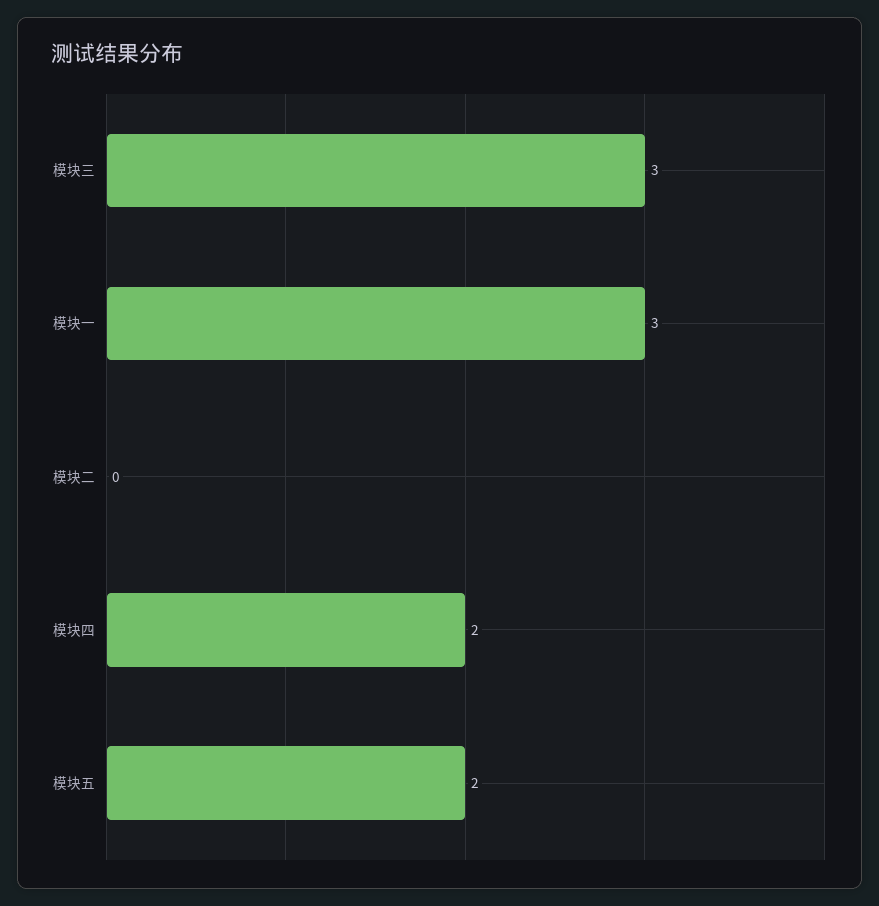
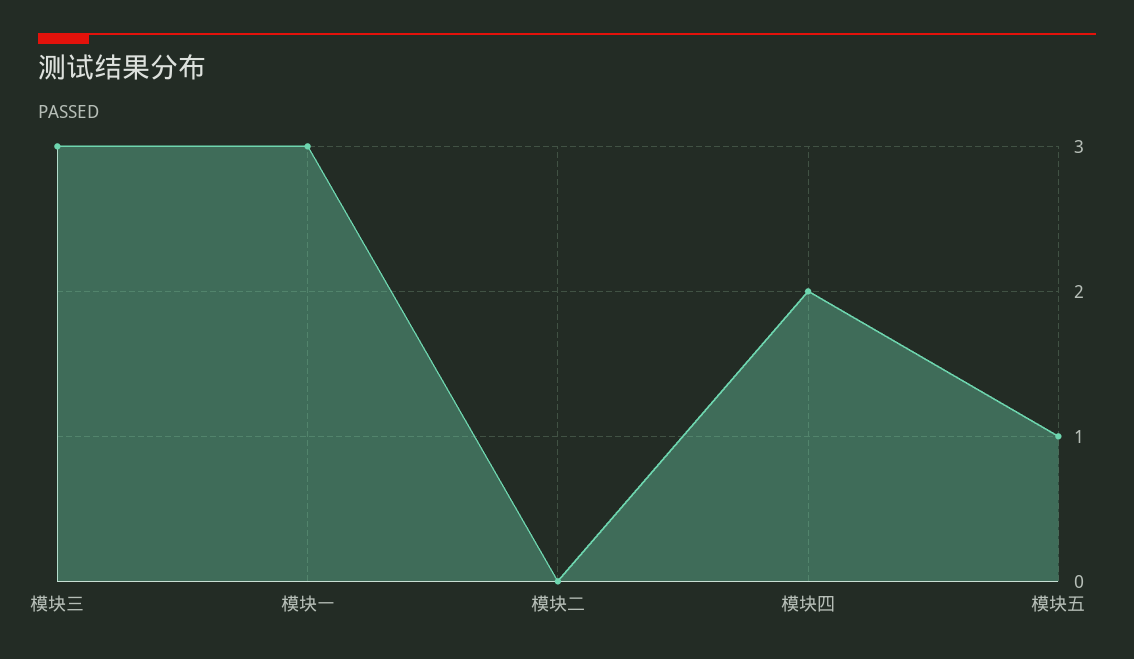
  {
    "模块三": 3,
    "模块一": 3,
    "模块二": 0,
    "模块四": 2,
-   "模块五": 2
+   "模块五": 1
  }

